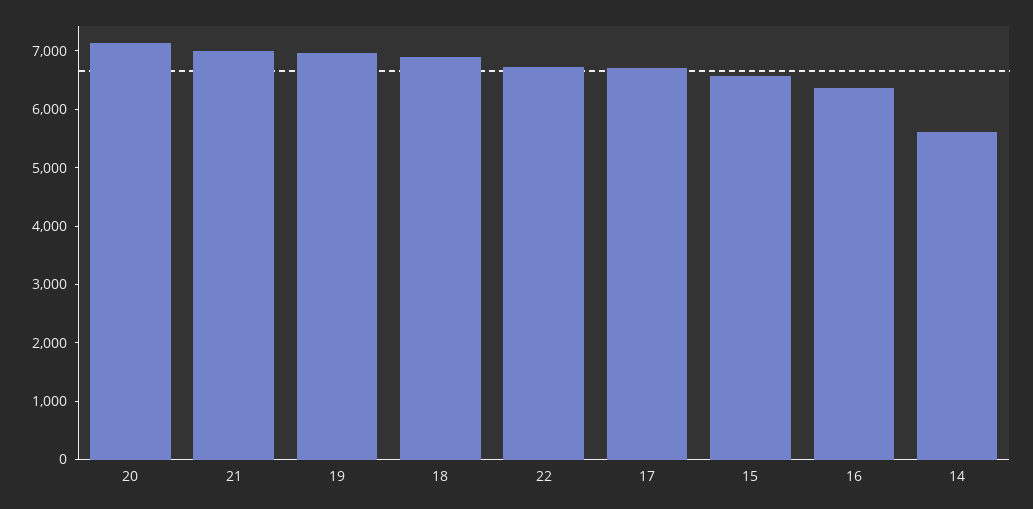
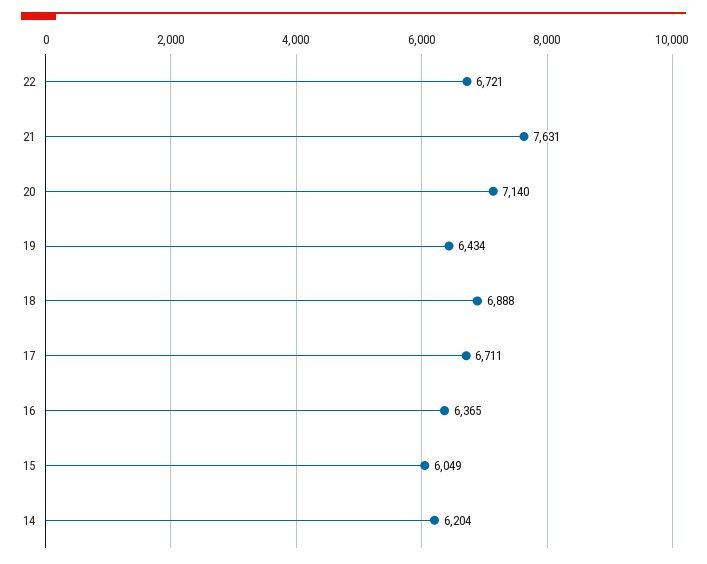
  {
    "20": 7140,
-   "21": 7000,
+   "21": 7631,
-   "19": 7000,
+   "19": 6434,
    "18": 6888,
    "22": 6721,
    "17": 6711,
-   "15": 6600,
+   "15": 6049,
    "16": 6365,
-   "14": 5600
+   "14": 6204
  }

